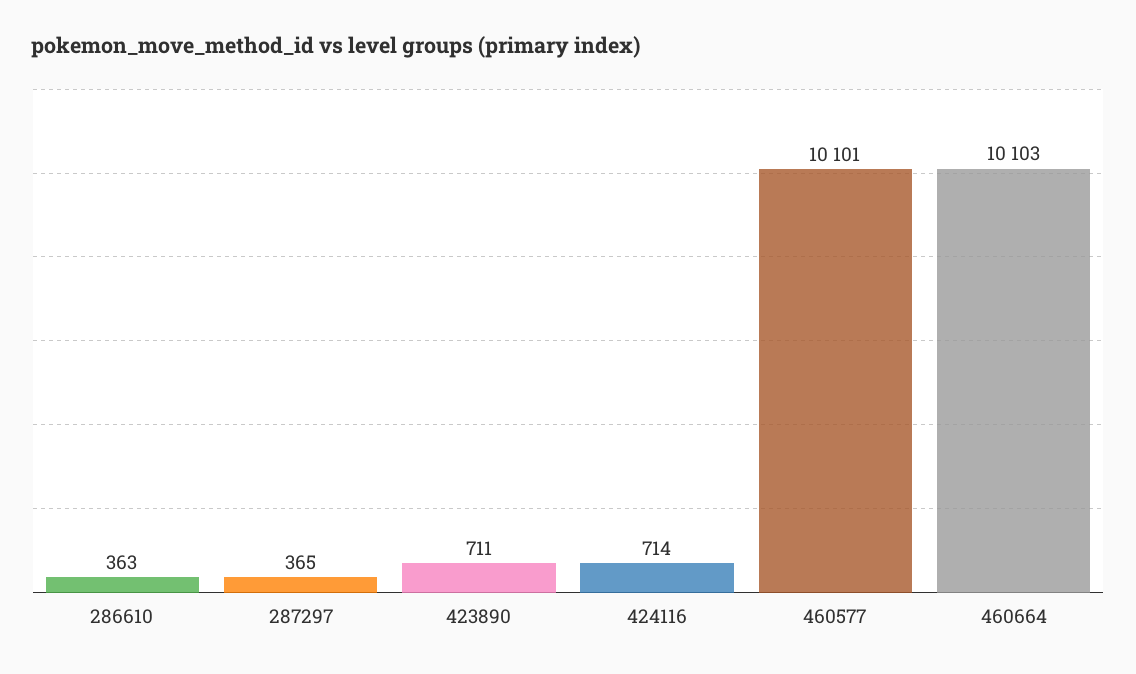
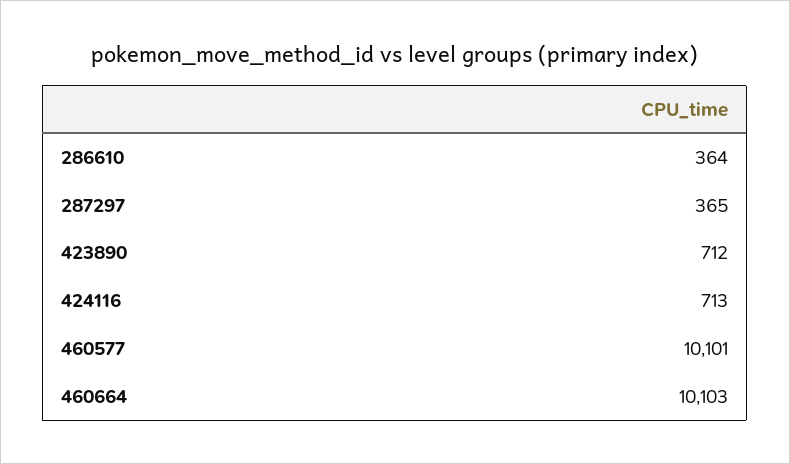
  {
-   "286610": 363,
+   "286610": 364,
    "287297": 365,
-   "423890": 711,
+   "423890": 712,
-   "424116": 714,
+   "424116": 713,
    "460577": 10101,
    "460664": 10103
  }

